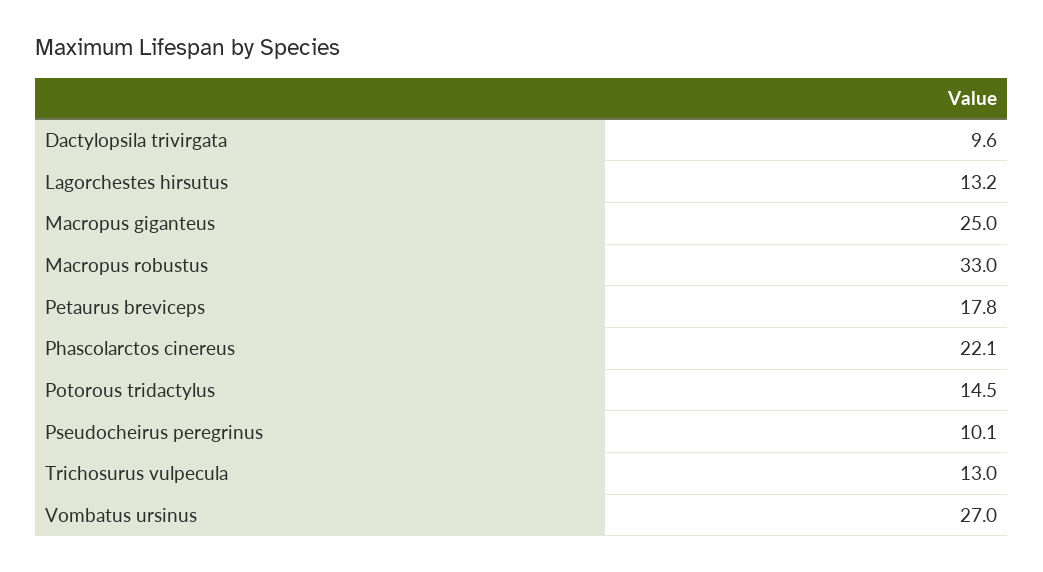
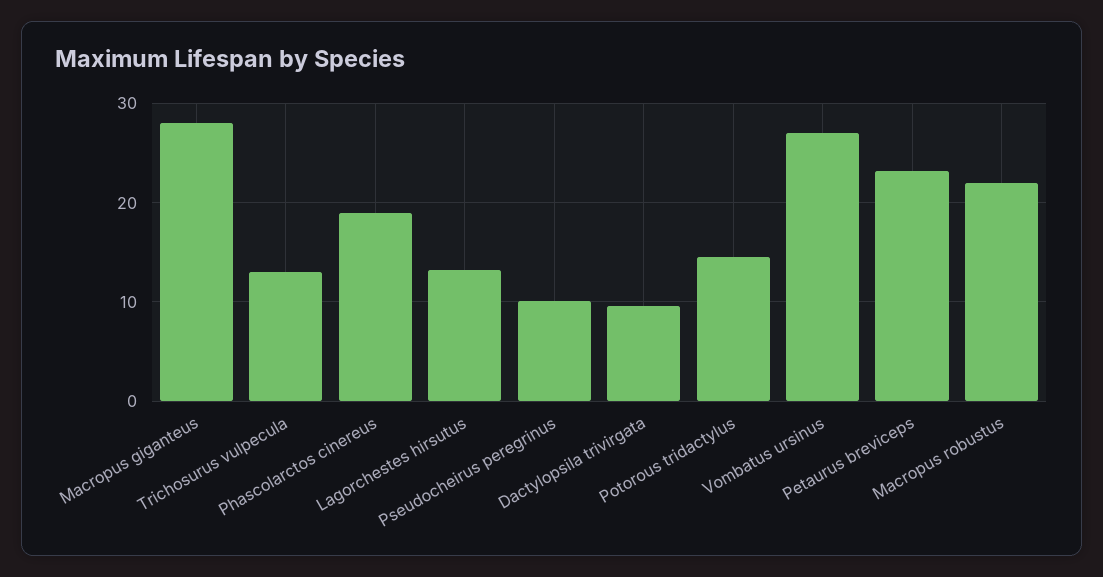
  {
    "Dactylopsila trivirgata": 9.6,
    "Lagorchestes hirsutus": 13.2,
-   "Macropus giganteus": 25,
+   "Macropus giganteus": 28,
-   "Macropus robustus": 33,
+   "Macropus robustus": 22,
-   "Petaurus breviceps": 17.8,
+   "Petaurus breviceps": 23,
-   "Phascolarctos cinereus": 22.1,
+   "Phascolarctos cinereus": 19,
    "Potorous tridactylus": 14.5,
    "Pseudocheirus peregrinus": 10.1,
    "Trichosurus vulpecula": 13,
    "Vombatus ursinus": 27
  }

